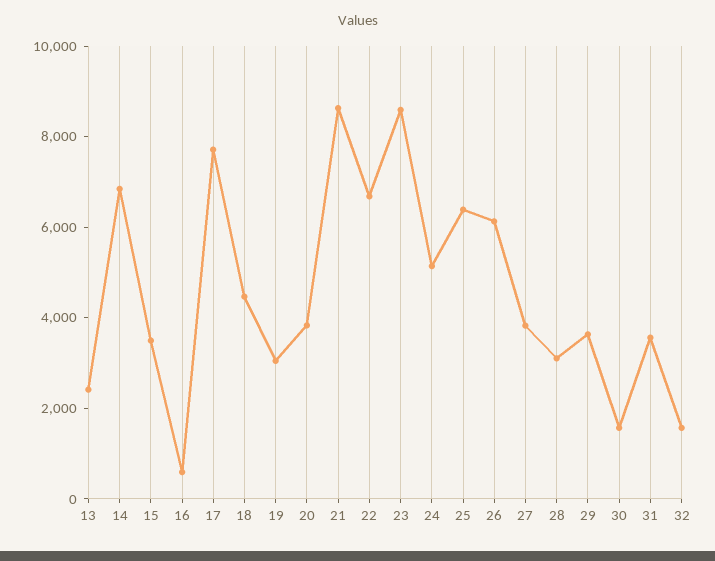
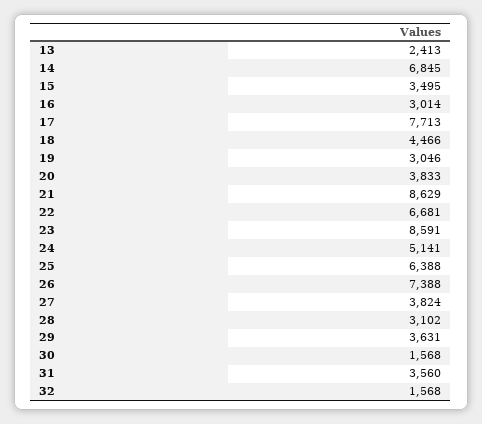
  {
    "13": 2413,
    "14": 6845,
    "15": 3495,
-   "16": 500,
+   "16": 3014,
    "17": 7713,
    "18": 4466,
    "19": 3046,
    "20": 3833,
    "21": 8629,
    "22": 6681,
    "23": 8591,
    "24": 5141,
    "25": 6388,
-   "26": 6000,
+   "26": 7388,
    "27": 3824,
    "28": 3102,
    "29": 3631,
    "30": 1568,
    "31": 3560,
    "32": 1568
  }

